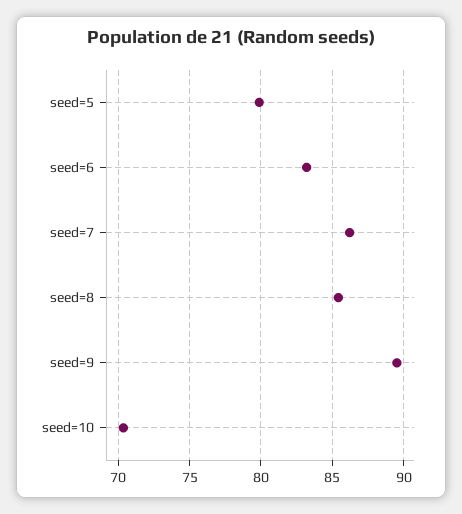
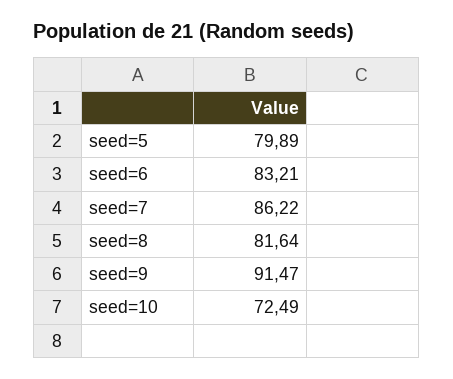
  {
    "seed=5": 79.89,
    "seed=6": 83.21,
    "seed=7": 86.22,
-   "seed=8": 85.5,
+   "seed=8": 81.64,
-   "seed=9": 89.5,
+   "seed=9": 91.47,
-   "seed=10": 70.5
+   "seed=10": 72.49
  }

